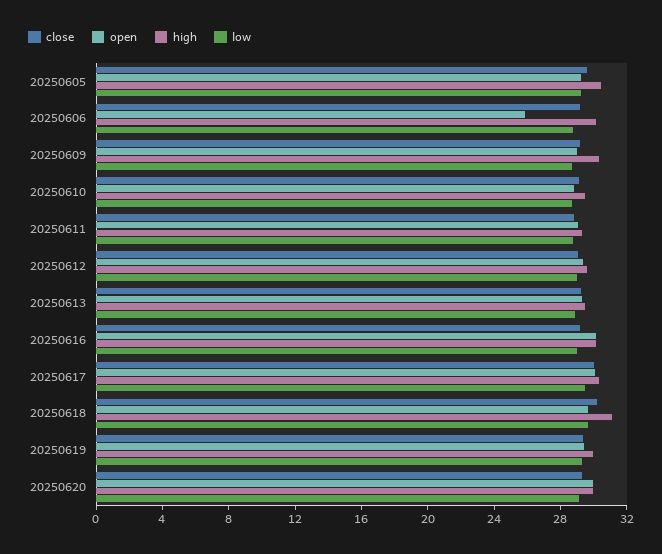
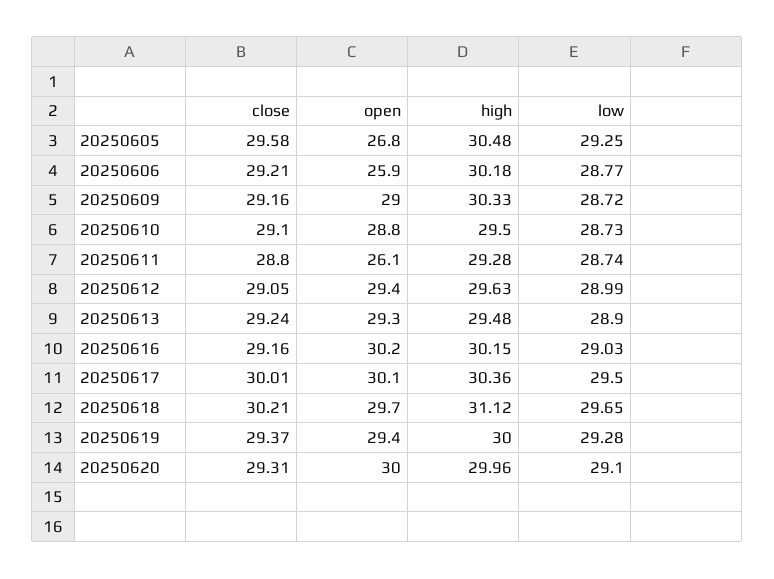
  {
    "close": {
      "20250605": 29.58,
      "20250606": 29.21,
      "20250609": 29.16,
      "20250610": 29.1,
      "20250611": 28.8,
      "20250612": 29.05,
      "20250613": 29.24,
      "20250616": 29.16,
      "20250617": 30.01,
      "20250618": 30.21,
      "20250619": 29.37,
      "20250620": 29.31
    },
    "open": {
-     "20250605": 29,
+     "20250605": 26.8,
      "20250606": 25.9,
      "20250609": 29,
      "20250610": 28.8,
-     "20250611": 29,
+     "20250611": 26.1,
      "20250612": 29.4,
      "20250613": 29.3,
      "20250616": 30.2,
      "20250617": 30.1,
      "20250618": 29.7,
      "20250619": 29.4,
      "20250620": 30
    },
    "high": {
      "20250605": 30.48,
      "20250606": 30.18,
      "20250609": 30.33,
      "20250610": 29.5,
      "20250611": 29.28,
      "20250612": 29.63,
      "20250613": 29.48,
      "20250616": 30.15,
      "20250617": 30.36,
      "20250618": 31.12,
      "20250619": 30,
      "20250620": 29.96
    },
    "low": {
      "20250605": 29.25,
      "20250606": 28.77,
      "20250609": 28.72,
      "20250610": 28.73,
      "20250611": 28.74,
      "20250612": 28.99,
      "20250613": 28.9,
      "20250616": 29.03,
      "20250617": 29.5,
      "20250618": 29.65,
      "20250619": 29.28,
      "20250620": 29.1
    }
  }

